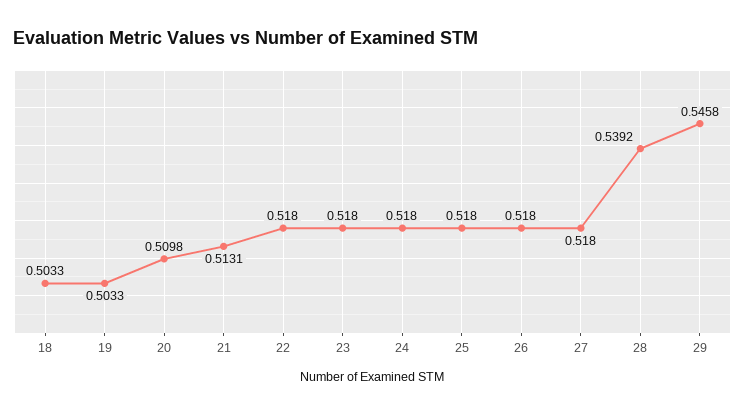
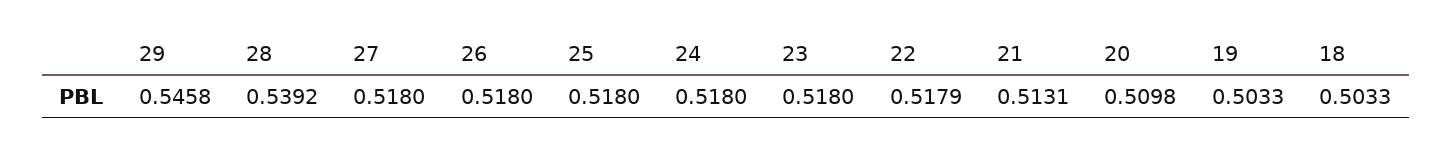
  {
    "18": 0.5033,
    "19": 0.5033,
    "20": 0.5098,
    "21": 0.5131,
-   "22": 0.518,
+   "22": 0.5179,
    "23": 0.518,
    "24": 0.518,
    "25": 0.518,
    "26": 0.518,
    "27": 0.518,
    "28": 0.5392,
    "29": 0.5458
  }

